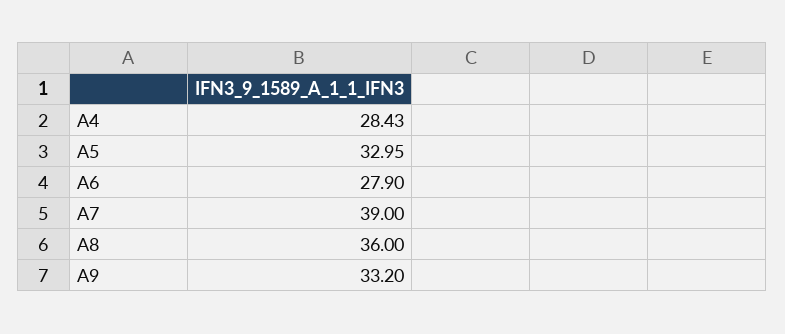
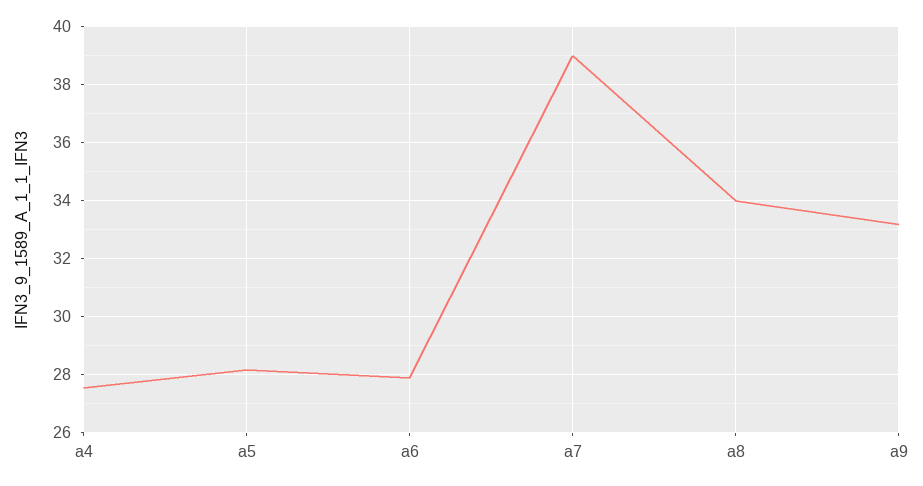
  {
-   "A4": 28.43,
+   "A4": 27.5,
-   "A5": 32.95,
+   "A5": 28.25,
    "A6": 27.9,
    "A7": 39,
-   "A8": 36,
+   "A8": 34,
    "A9": 33.2
  }

